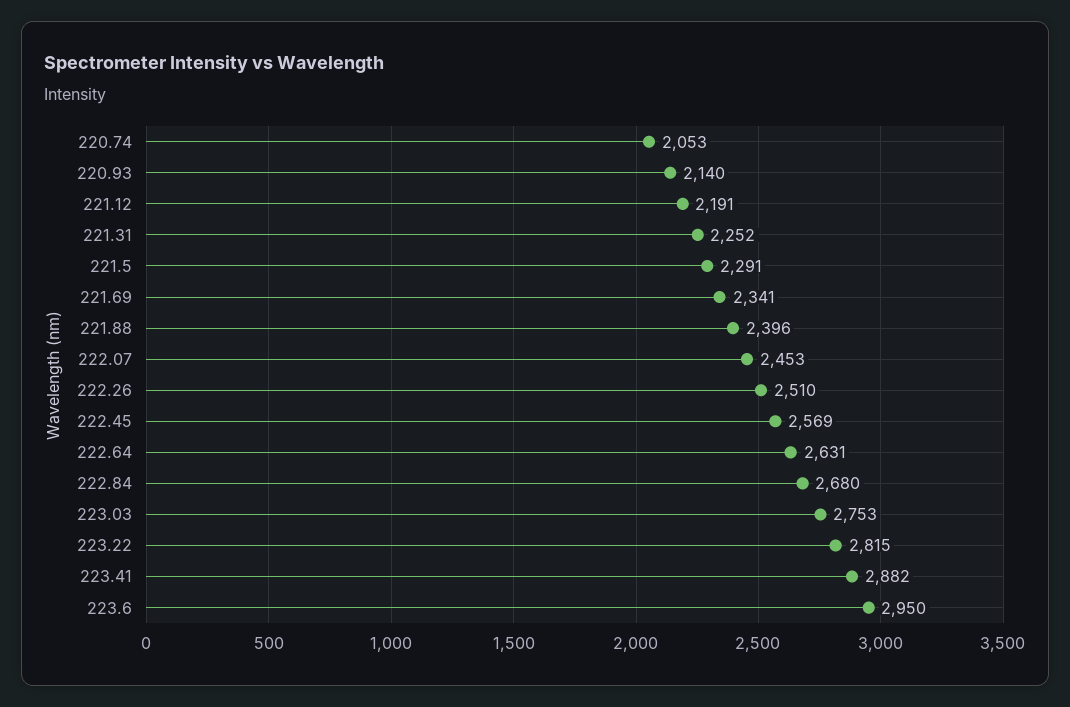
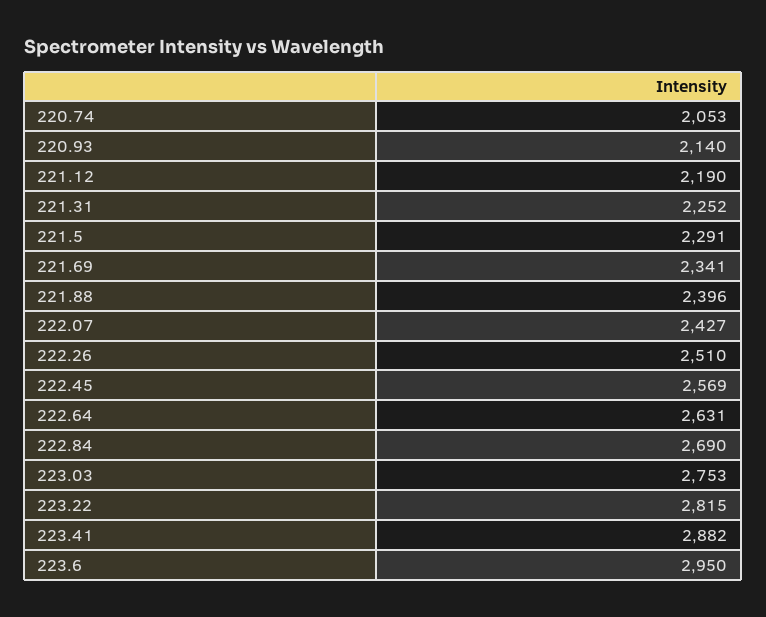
  {
    "220.74": 2053,
    "220.93": 2140,
-   "221.12": 2191,
+   "221.12": 2190,
    "221.31": 2252,
    "221.5": 2291,
    "221.69": 2341,
    "221.88": 2396,
-   "222.07": 2453,
+   "222.07": 2427,
    "222.26": 2510,
    "222.45": 2569,
    "222.64": 2631,
-   "222.84": 2680,
+   "222.84": 2690,
    "223.03": 2753,
    "223.22": 2815,
    "223.41": 2882,
    "223.6": 2950
  }

